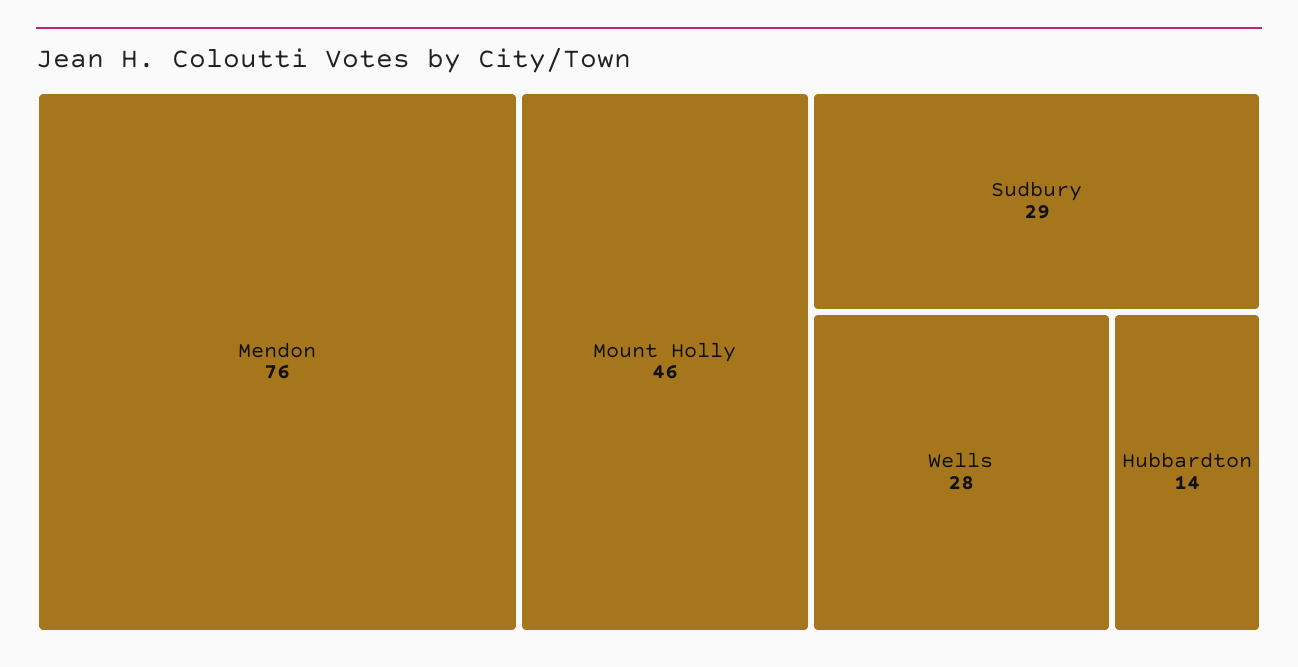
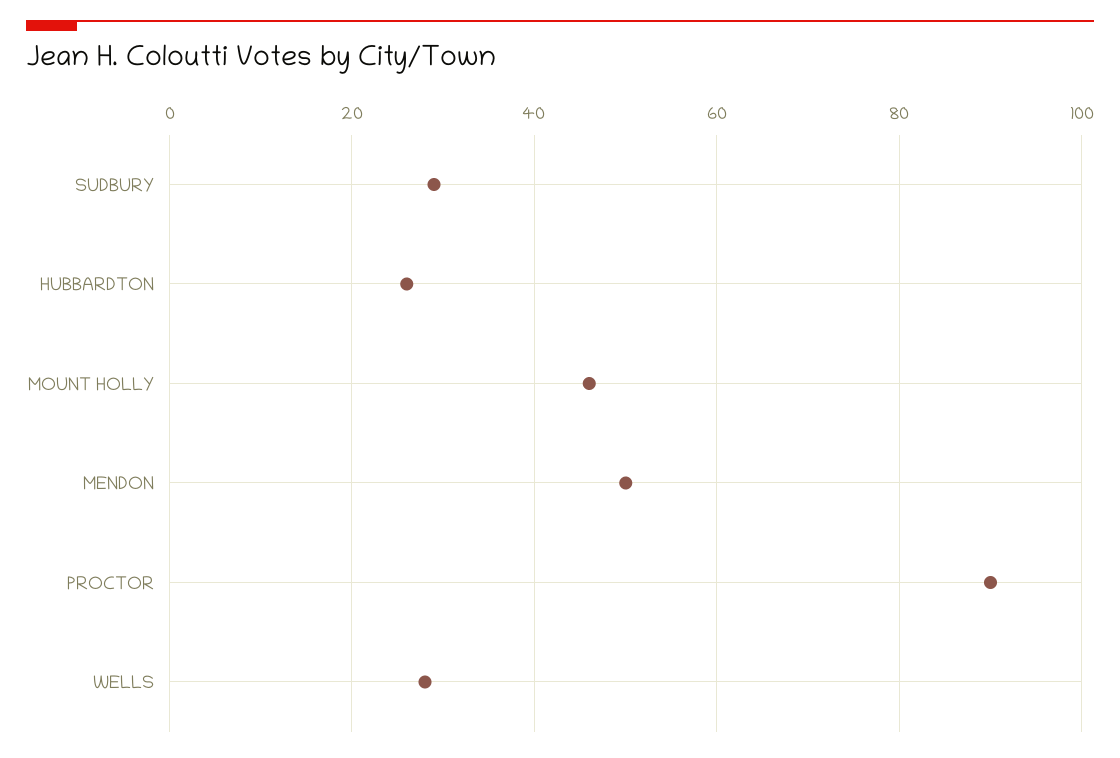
  {
-   "Mendon": 76,
+   "Mendon": 50,
    "Mount Holly": 46,
    "Sudbury": 29,
    "Wells": 28,
-   "Hubbardton": 14
+   "Hubbardton": 25,
+   "PROCTOR": 90
  }

